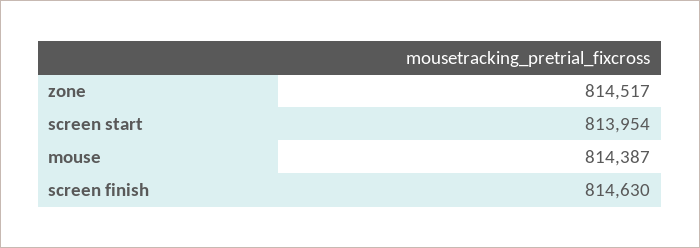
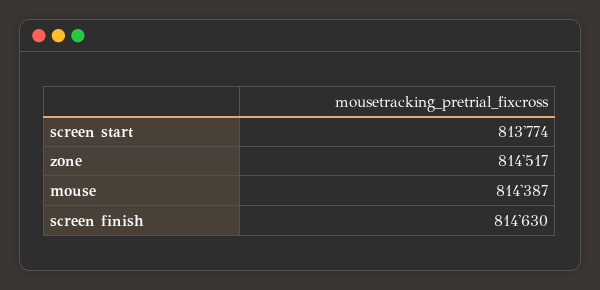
  {
    "zone": 814517,
-   "screen start": 813954,
+   "screen start": 813774,
    "mouse": 814387,
    "screen finish": 814630
  }

